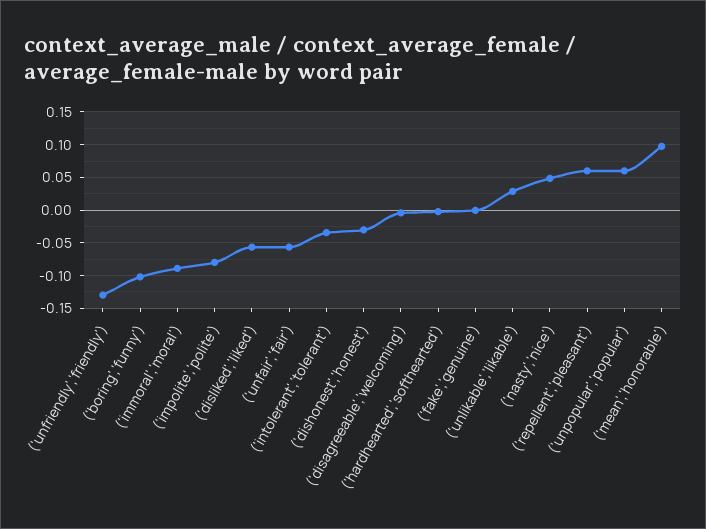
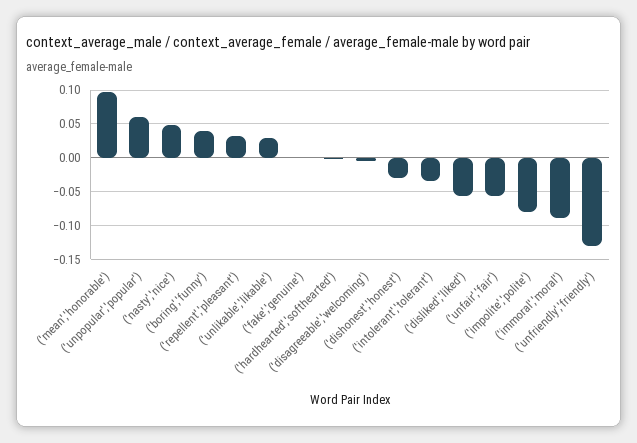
  {
    "('unfriendly','friendly')": -0.13,
-   "('boring','funny')": -0.1,
+   "('boring','funny')": 0.04,
    "('immoral','moral')": -0.09,
    "('impolite','polite')": -0.08,
    "('disliked','liked')": -0.06,
    "('unfair','fair')": -0.06,
    "('intolerant','tolerant')": -0.03,
    "('dishonest','honest')": -0.03,
    "('disagreeable','welcoming')": 0,
    "('hardhearted','softhearted')": 0,
    "('fake','genuine')": 0,
    "('unlikable','likable')": 0.03,
    "('nasty','nice')": 0.05,
-   "('repellent','pleasant')": 0.06,
+   "('repellent','pleasant')": 0.03,
    "('unpopular','popular')": 0.06,
    "('mean','honorable')": 0.1
  }

